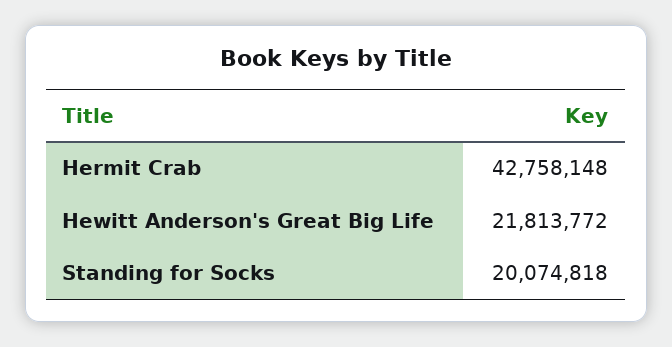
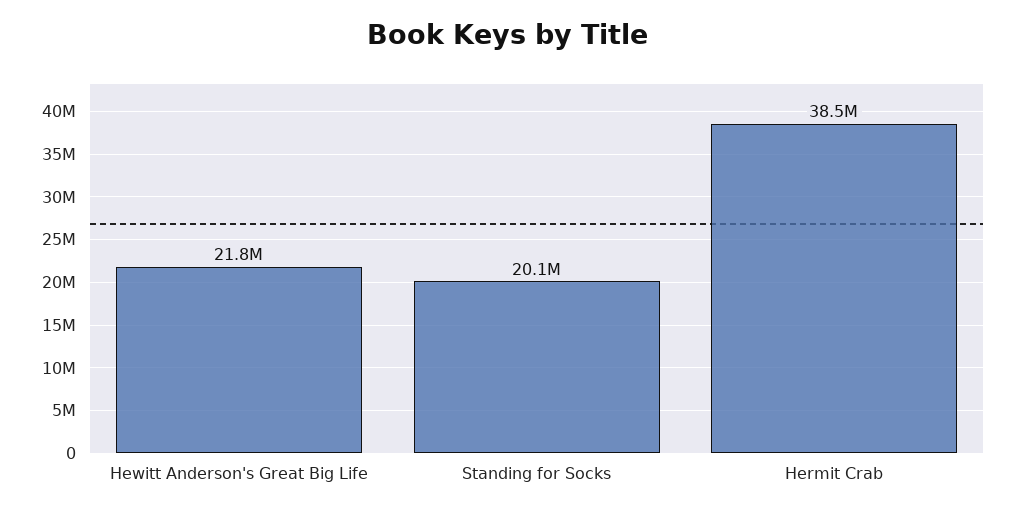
  {
-   "Hermit Crab": 42758148,
+   "Hermit Crab": 38500000,
    "Hewitt Anderson's Great Big Life": 21813772,
    "Standing for Socks": 20074818
  }

